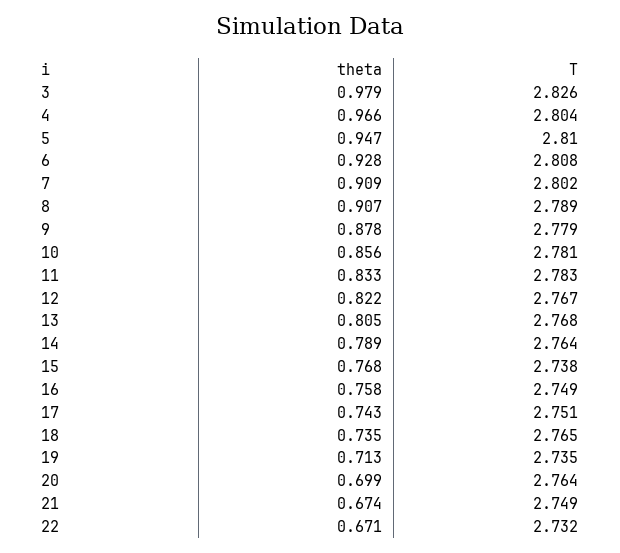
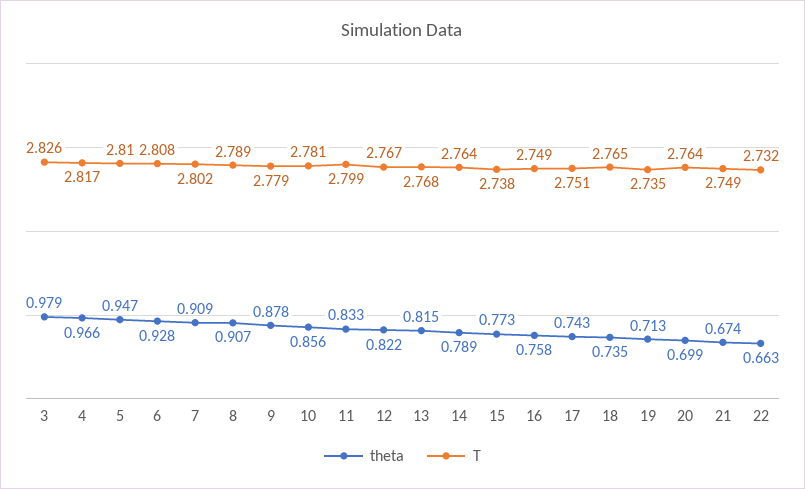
  {
    "theta": {
      "3": 0.979,
      "4": 0.966,
      "5": 0.947,
      "6": 0.928,
      "7": 0.909,
      "8": 0.907,
      "9": 0.878,
      "10": 0.856,
      "11": 0.833,
      "12": 0.822,
-     "13": 0.805,
+     "13": 0.815,
      "14": 0.789,
-     "15": 0.768,
+     "15": 0.773,
      "16": 0.758,
      "17": 0.743,
      "18": 0.735,
      "19": 0.713,
      "20": 0.699,
      "21": 0.674,
-     "22": 0.671
+     "22": 0.663
    },
    "T": {
      "3": 2.826,
-     "4": 2.804,
+     "4": 2.817,
      "5": 2.81,
      "6": 2.808,
      "7": 2.802,
      "8": 2.789,
      "9": 2.779,
      "10": 2.781,
-     "11": 2.783,
+     "11": 2.799,
      "12": 2.767,
      "13": 2.768,
      "14": 2.764,
      "15": 2.738,
      "16": 2.749,
      "17": 2.751,
      "18": 2.765,
      "19": 2.735,
      "20": 2.764,
      "21": 2.749,
      "22": 2.732
    }
  }

